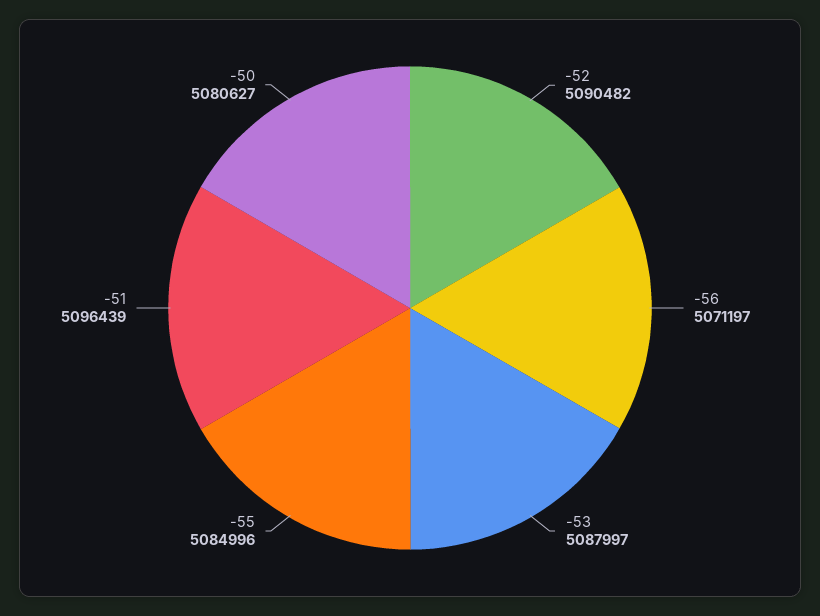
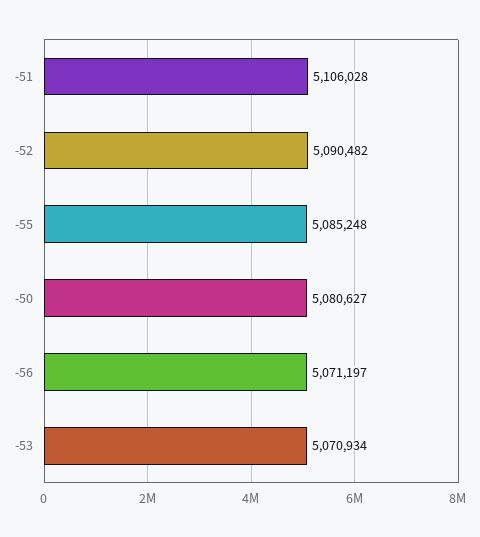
  {
    "-52": 5090482,
    "-56": 5071197,
-   "-53": 5087997,
+   "-53": 5070934,
-   "-55": 5084996,
+   "-55": 5085248,
-   "-51": 5096439,
+   "-51": 5106028,
    "-50": 5080627
  }

